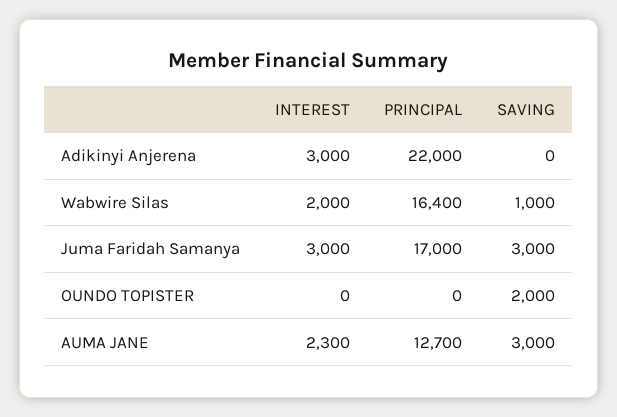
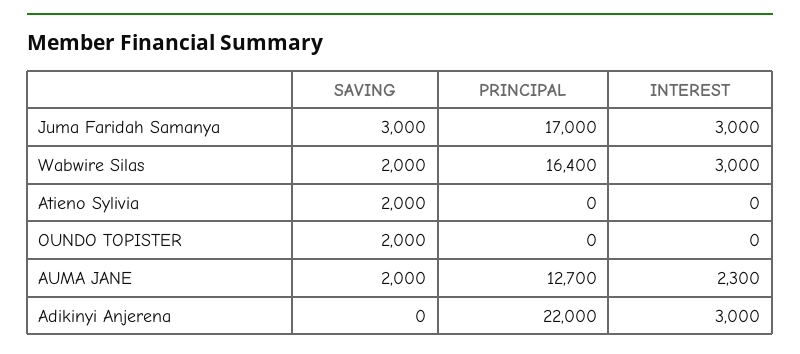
  {
    "INTEREST": {
      "Adikinyi Anjerena": 3000,
-     "Wabwire Silas": 2000,
+     "Wabwire Silas": 3000,
      "Juma Faridah Samanya": 3000,
      "OUNDO TOPISTER": 0,
-     "AUMA JANE": 2300
+     "AUMA JANE": 2300,
+     "Atieno Sylivia": 0
    },
    "PRINCIPAL": {
      "Adikinyi Anjerena": 22000,
      "Wabwire Silas": 16400,
      "Juma Faridah Samanya": 17000,
      "OUNDO TOPISTER": 0,
-     "AUMA JANE": 12700
+     "AUMA JANE": 12700,
+     "Atieno Sylivia": 0
    },
    "SAVING": {
      "Adikinyi Anjerena": 0,
-     "Wabwire Silas": 1000,
+     "Wabwire Silas": 2000,
      "Juma Faridah Samanya": 3000,
      "OUNDO TOPISTER": 2000,
-     "AUMA JANE": 3000
+     "AUMA JANE": 2000,
+     "Atieno Sylivia": 2000
    }
  }

